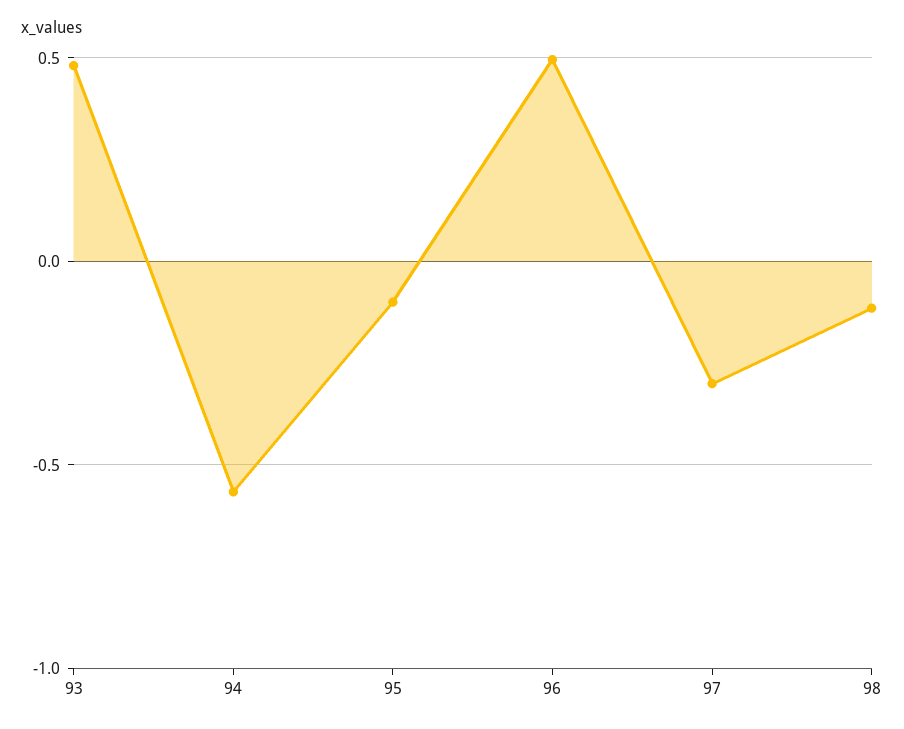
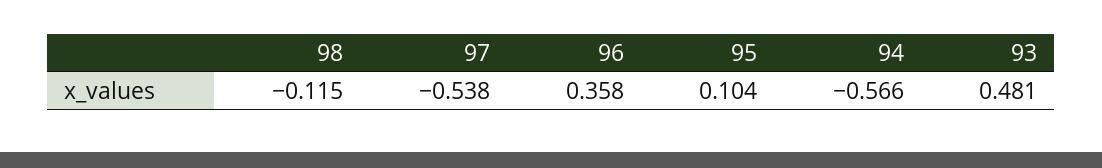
  {
    "93": 0.481,
    "94": -0.566,
-   "95": -0.1,
+   "95": 0.104,
-   "96": 0.5,
+   "96": 0.358,
-   "97": -0.3,
+   "97": -0.538,
    "98": -0.115
  }

